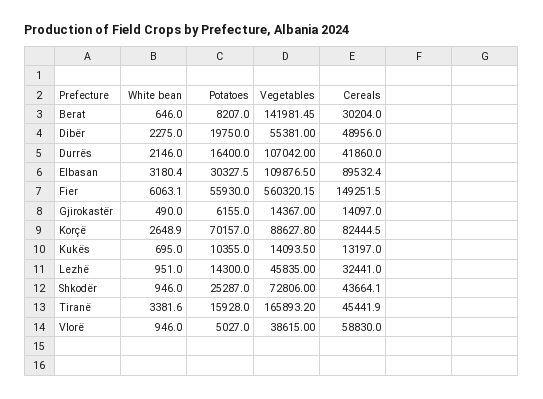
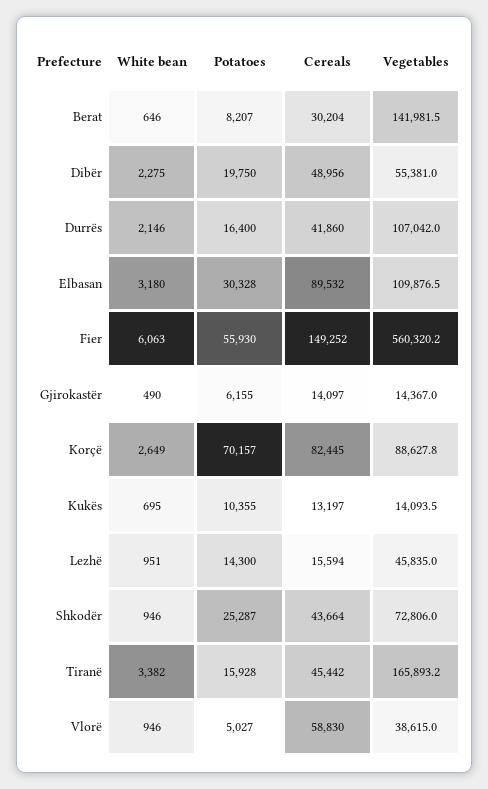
  {
    "White bean": {
      "Berat": 646,
      "Dibër": 2275,
      "Durrës": 2146,
      "Elbasan": 3180.4,
      "Fier": 6063.1,
      "Gjirokastër": 490,
      "Korçë": 2648.9,
      "Kukës": 695,
      "Lezhë": 951,
      "Shkodër": 946,
      "Tiranë": 3381.6,
      "Vlorë": 946
    },
    "Potatoes": {
      "Berat": 8207,
      "Dibër": 19750,
      "Durrës": 16400,
      "Elbasan": 30327.5,
      "Fier": 55930,
      "Gjirokastër": 6155,
      "Korçë": 70157,
      "Kukës": 10355,
      "Lezhë": 14300,
      "Shkodër": 25287,
      "Tiranë": 15928,
      "Vlorë": 5027
    },
    "Vegetables": {
      "Berat": 141981.45,
      "Dibër": 55381,
      "Durrës": 107042,
      "Elbasan": 109876.5,
      "Fier": 560320.15,
      "Gjirokastër": 14367,
      "Korçë": 88627.8,
      "Kukës": 14093.5,
      "Lezhë": 45835,
      "Shkodër": 72806,
      "Tiranë": 165893.2,
      "Vlorë": 38615
    },
    "Cereals": {
      "Berat": 30204,
      "Dibër": 48956,
      "Durrës": 41860,
      "Elbasan": 89532.4,
      "Fier": 149251.5,
      "Gjirokastër": 14097,
      "Korçë": 82444.5,
      "Kukës": 13197,
-     "Lezhë": 32441,
+     "Lezhë": 15594,
      "Shkodër": 43664.1,
      "Tiranë": 45441.9,
      "Vlorë": 58830
    }
  }

